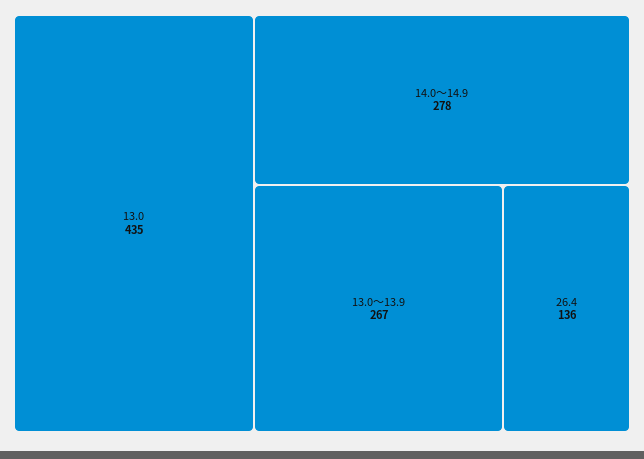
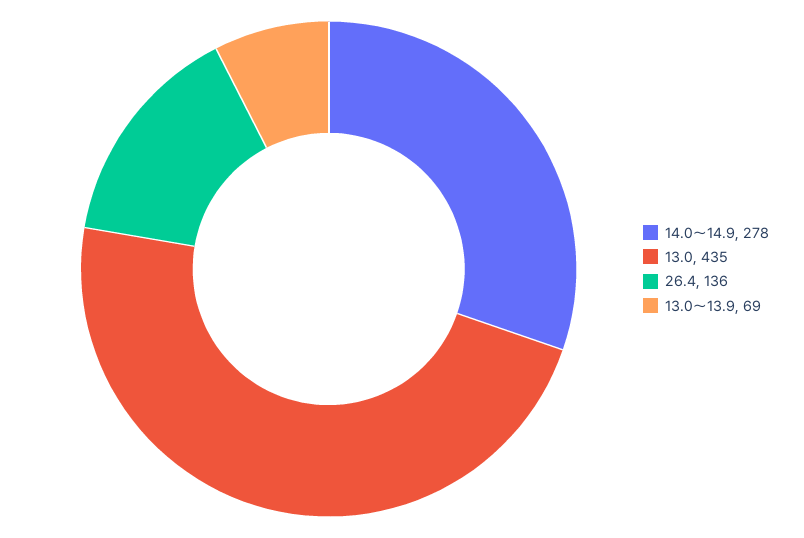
  {
    "13.0": 435,
    "14.0～14.9": 278,
-   "13.0～13.9": 267,
+   "13.0～13.9": 69,
    "26.4": 136
  }

